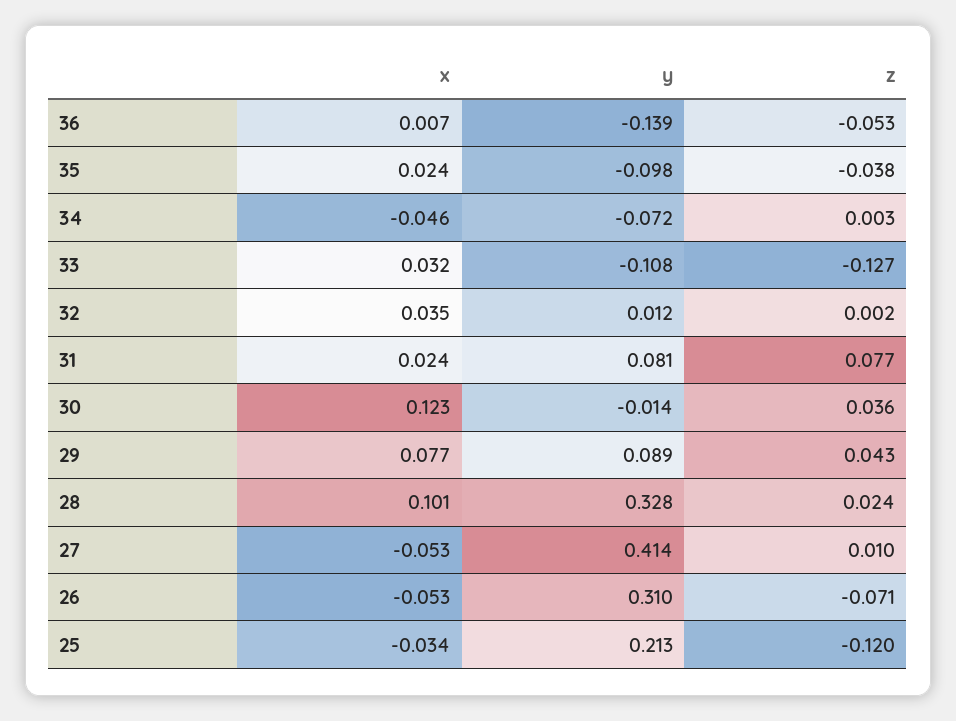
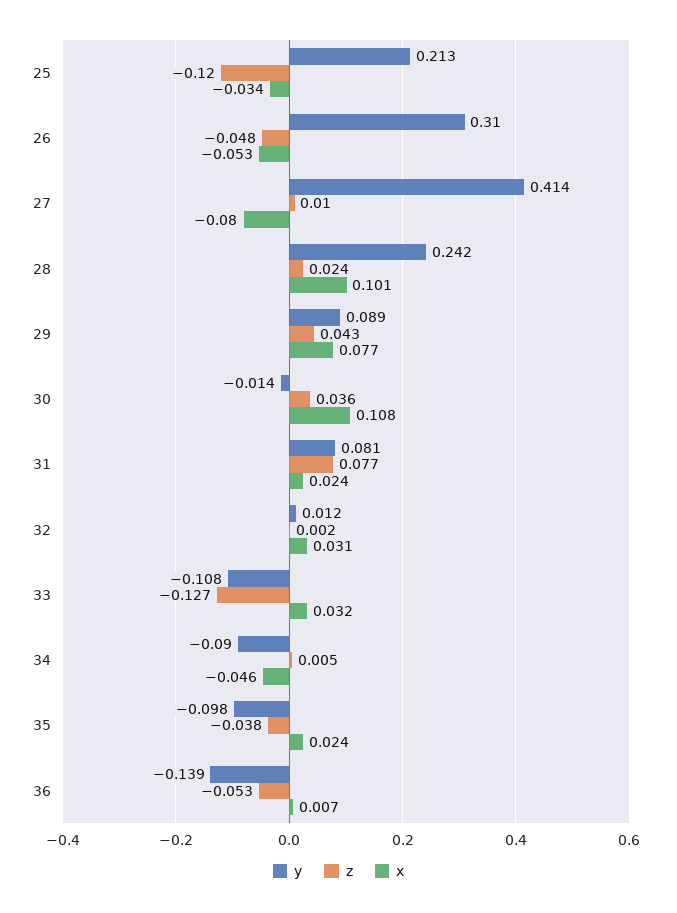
  {
    "x": {
      "36": 0.007,
      "35": 0.024,
      "34": -0.046,
      "33": 0.032,
-     "32": 0.035,
+     "32": 0.031,
      "31": 0.024,
-     "30": 0.123,
+     "30": 0.108,
      "29": 0.077,
      "28": 0.101,
-     "27": -0.053,
+     "27": -0.08,
      "26": -0.053,
      "25": -0.034
    },
    "y": {
      "36": -0.139,
      "35": -0.098,
-     "34": -0.072,
+     "34": -0.09,
      "33": -0.108,
      "32": 0.012,
      "31": 0.081,
      "30": -0.014,
      "29": 0.089,
-     "28": 0.328,
+     "28": 0.242,
      "27": 0.414,
      "26": 0.31,
      "25": 0.213
    },
    "z": {
      "36": -0.053,
      "35": -0.038,
-     "34": 0.003,
+     "34": 0.005,
      "33": -0.127,
      "32": 0.002,
      "31": 0.077,
      "30": 0.036,
      "29": 0.043,
      "28": 0.024,
      "27": 0.01,
-     "26": -0.071,
+     "26": -0.048,
      "25": -0.12
    }
  }

